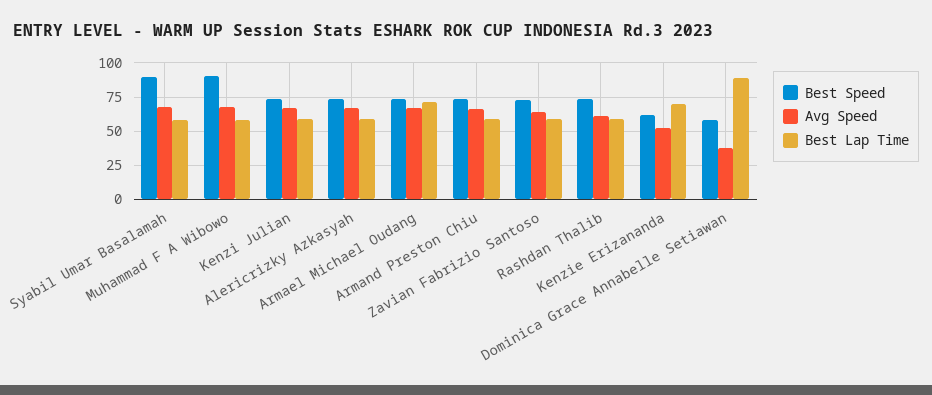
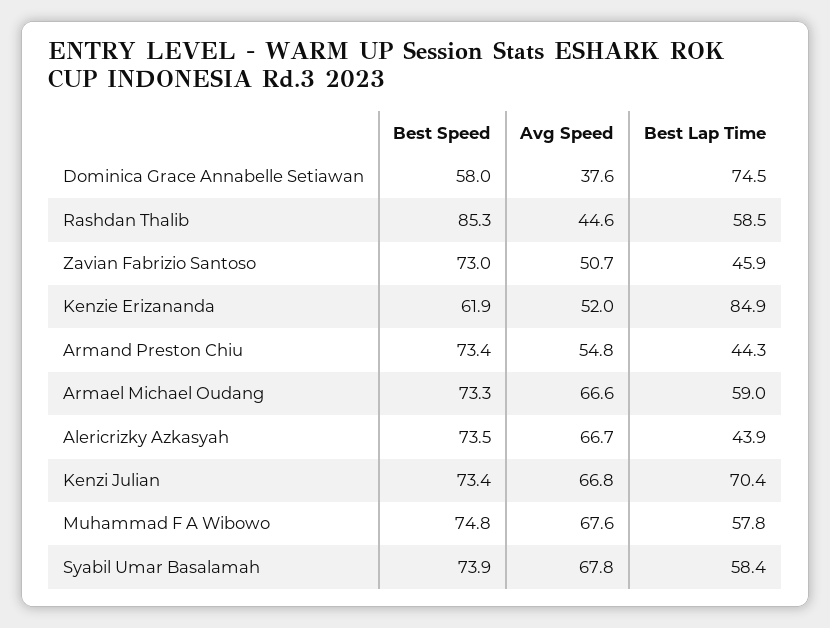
  {
    "Best Speed": {
-     "Syabil Umar Basalamah": 90,
+     "Syabil Umar Basalamah": 73.9,
-     "Muhammad F A Wibowo": 90,
+     "Muhammad F A Wibowo": 74.8,
      "Kenzi Julian": 73.4,
      "Alericrizky Azkasyah": 73.5,
      "Armael Michael Oudang": 73.3,
      "Armand Preston Chiu": 73.4,
      "Zavian Fabrizio Santoso": 73,
-     "Rashdan Thalib": 75,
+     "Rashdan Thalib": 85.3,
      "Kenzie Erizananda": 61.9,
      "Dominica Grace Annabelle Setiawan": 58
    },
    "Avg Speed": {
      "Syabil Umar Basalamah": 67.8,
      "Muhammad F A Wibowo": 67.6,
      "Kenzi Julian": 66.8,
      "Alericrizky Azkasyah": 66.7,
      "Armael Michael Oudang": 66.6,
-     "Armand Preston Chiu": 65,
+     "Armand Preston Chiu": 54.8,
-     "Zavian Fabrizio Santoso": 65,
+     "Zavian Fabrizio Santoso": 50.7,
-     "Rashdan Thalib": 60,
+     "Rashdan Thalib": 44.6,
      "Kenzie Erizananda": 52,
      "Dominica Grace Annabelle Setiawan": 37.6
    },
    "Best Lap Time": {
      "Syabil Umar Basalamah": 58.4,
      "Muhammad F A Wibowo": 57.8,
-     "Kenzi Julian": 60,
+     "Kenzi Julian": 70.4,
-     "Alericrizky Azkasyah": 60,
+     "Alericrizky Azkasyah": 43.9,
-     "Armael Michael Oudang": 70,
+     "Armael Michael Oudang": 59,
-     "Armand Preston Chiu": 60,
+     "Armand Preston Chiu": 44.3,
-     "Zavian Fabrizio Santoso": 60,
+     "Zavian Fabrizio Santoso": 45.9,
      "Rashdan Thalib": 58.5,
-     "Kenzie Erizananda": 70,
+     "Kenzie Erizananda": 84.9,
-     "Dominica Grace Annabelle Setiawan": 90
+     "Dominica Grace Annabelle Setiawan": 74.5
    }
  }

